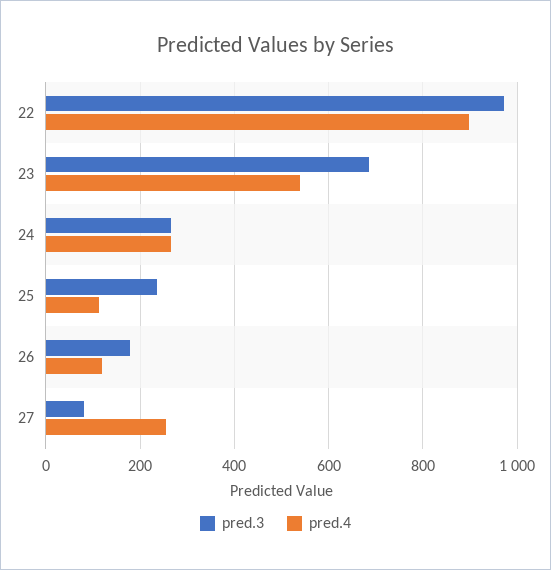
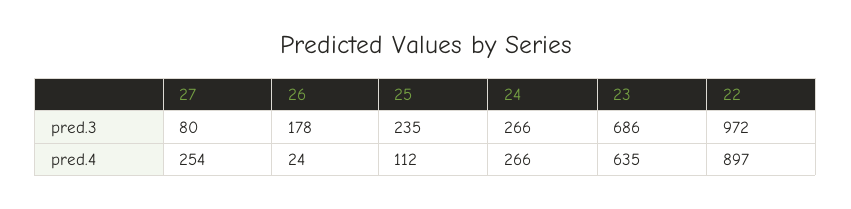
  {
    "pred.3": {
      "22": 972,
      "23": 686,
      "24": 266,
      "25": 235,
      "26": 178,
      "27": 80
    },
    "pred.4": {
      "22": 897,
-     "23": 540,
+     "23": 635,
      "24": 266,
      "25": 112,
-     "26": 120,
+     "26": 24,
      "27": 254
    }
  }

